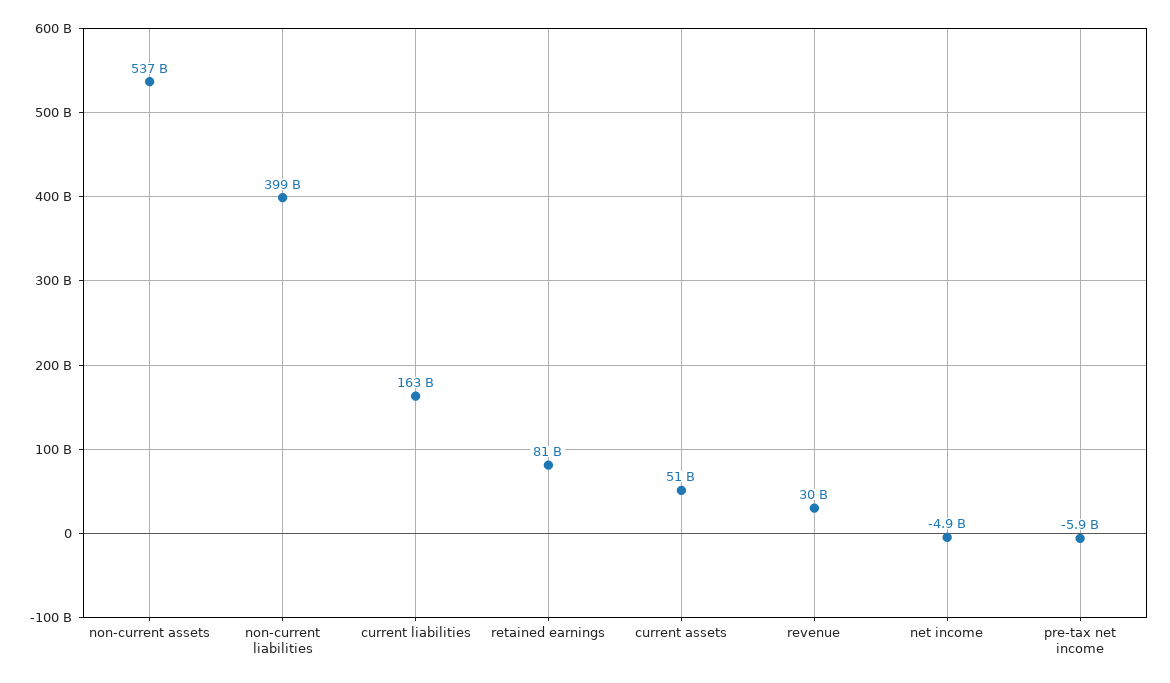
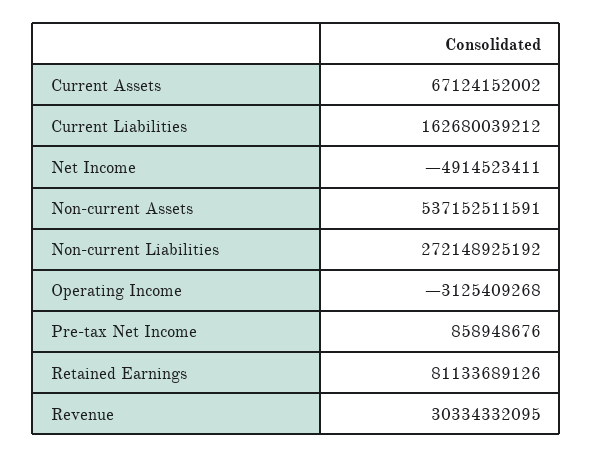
  {
    "non-current assets": 537152511591,
-   "non-current liabilities": 399000000000,
+   "non-current liabilities": 272148925192,
    "current liabilities": 162680039212,
    "retained earnings": 81133689126,
-   "current assets": 51000000000,
+   "current assets": 67124152002,
    "revenue": 30334332095,
    "net income": -4914523411,
-   "pre-tax net income": -5900000000
+   "pre-tax net income": 858948676,
+   "Operating Income": -3125409268
  }

